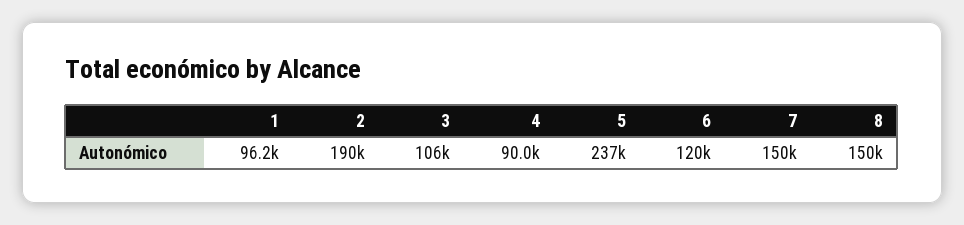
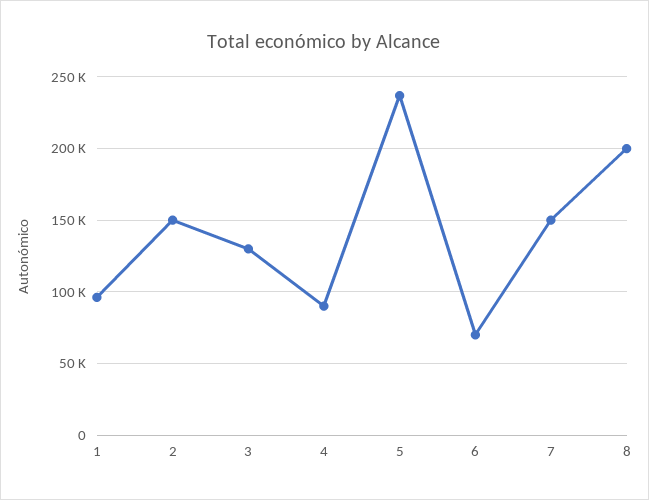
  {
    "1": 96200,
-   "2": 190000,
+   "2": 150000,
-   "3": 106000,
+   "3": 130000,
    "4": 90000,
    "5": 237000,
-   "6": 120000,
+   "6": 70000,
    "7": 150000,
-   "8": 150000
+   "8": 200000
  }

